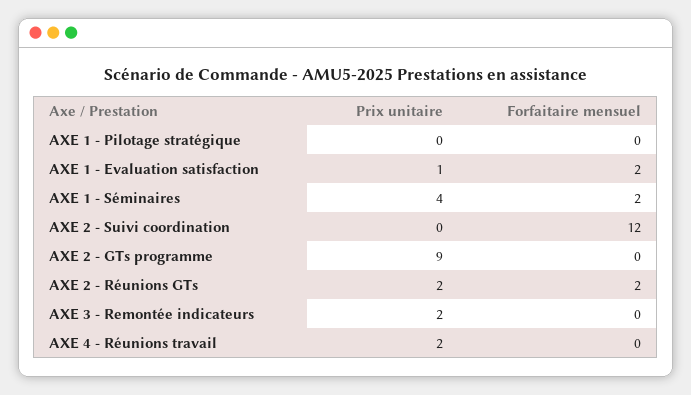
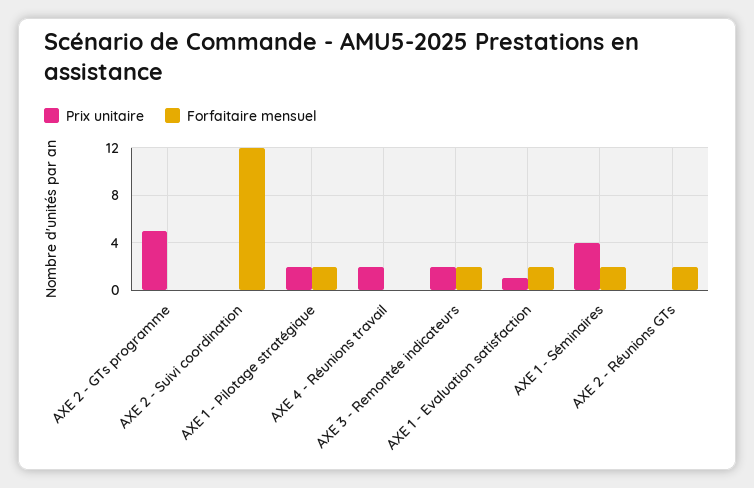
  {
    "Prix unitaire": {
-     "AXE 1 - Pilotage stratégique": 0,
+     "AXE 1 - Pilotage stratégique": 2,
      "AXE 1 - Evaluation satisfaction": 1,
      "AXE 1 - Séminaires": 4,
      "AXE 2 - Suivi coordination": 0,
-     "AXE 2 - GTs programme": 9,
+     "AXE 2 - GTs programme": 5,
-     "AXE 2 - Réunions GTs": 2,
+     "AXE 2 - Réunions GTs": 0,
      "AXE 3 - Remontée indicateurs": 2,
      "AXE 4 - Réunions travail": 2
    },
    "Forfaitaire mensuel": {
-     "AXE 1 - Pilotage stratégique": 0,
+     "AXE 1 - Pilotage stratégique": 2,
      "AXE 1 - Evaluation satisfaction": 2,
      "AXE 1 - Séminaires": 2,
      "AXE 2 - Suivi coordination": 12,
      "AXE 2 - GTs programme": 0,
      "AXE 2 - Réunions GTs": 2,
-     "AXE 3 - Remontée indicateurs": 0,
+     "AXE 3 - Remontée indicateurs": 2,
      "AXE 4 - Réunions travail": 0
    }
  }

